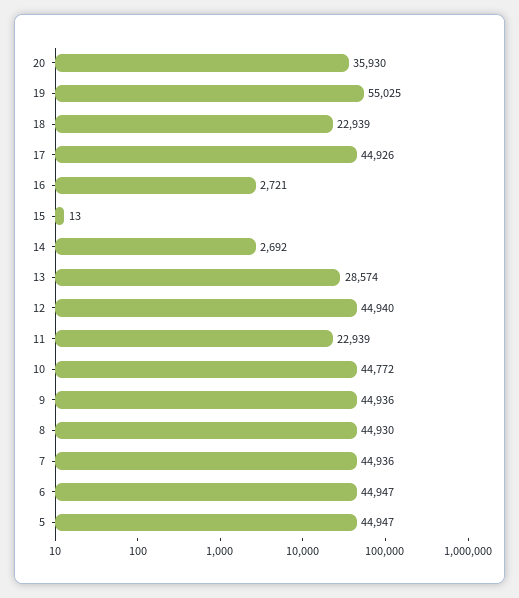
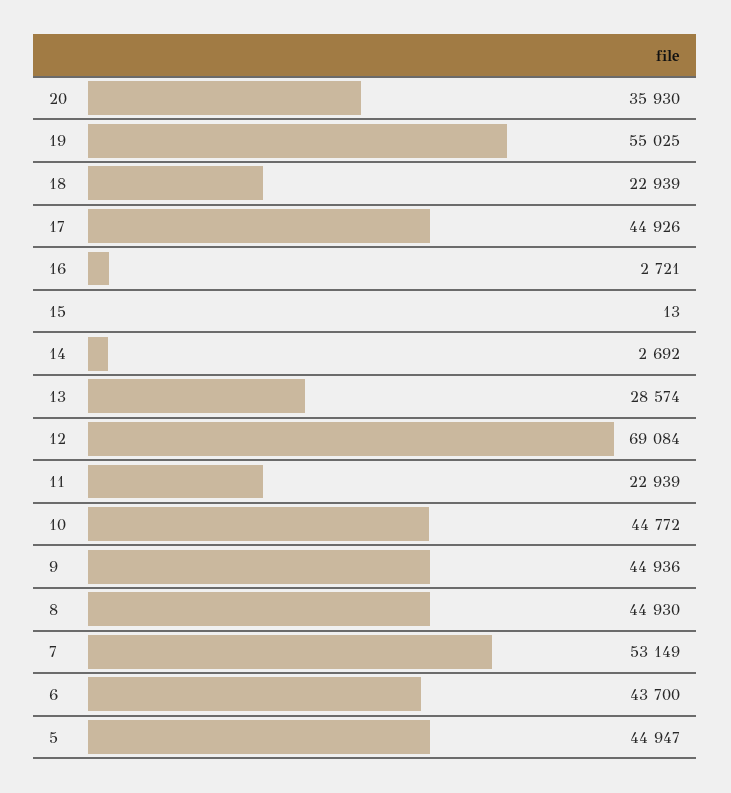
  {
    "20": 35930,
    "19": 55025,
    "18": 22939,
    "17": 44926,
    "16": 2721,
    "15": 13,
    "14": 2692,
    "13": 28574,
-   "12": 44940,
+   "12": 69084,
    "11": 22939,
    "10": 44772,
    "9": 44936,
    "8": 44930,
-   "7": 44936,
+   "7": 53149,
-   "6": 44947,
+   "6": 43700,
    "5": 44947
  }

